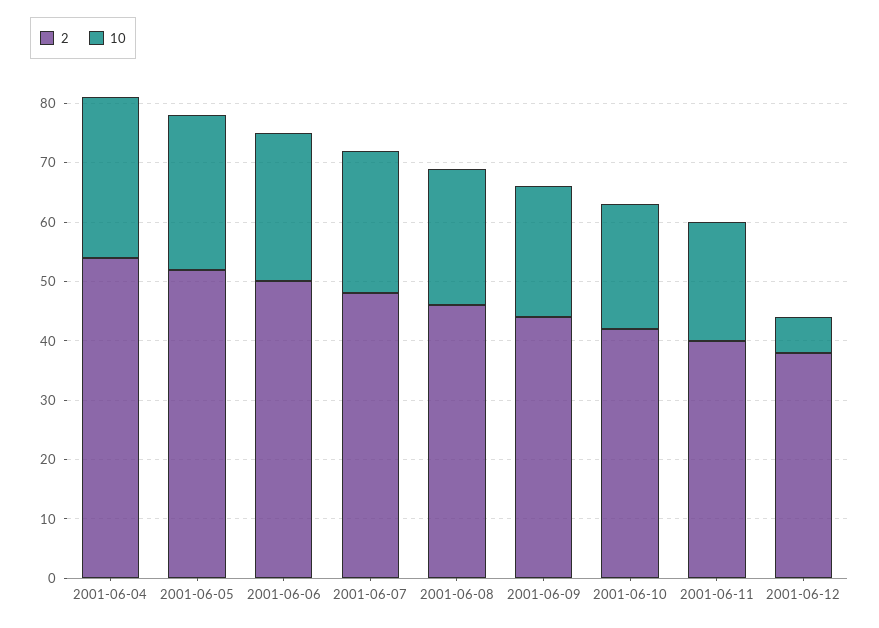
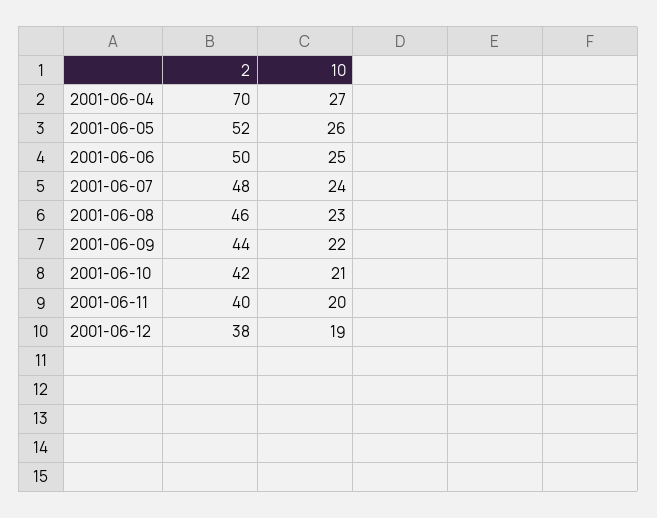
  {
    "2": {
-     "2001-06-04": 55,
+     "2001-06-04": 70,
      "2001-06-05": 52,
      "2001-06-06": 50,
      "2001-06-07": 48,
      "2001-06-08": 46,
      "2001-06-09": 44,
      "2001-06-10": 42,
      "2001-06-11": 40,
      "2001-06-12": 38
    },
    "10": {
      "2001-06-04": 27,
      "2001-06-05": 26,
      "2001-06-06": 25,
      "2001-06-07": 24,
      "2001-06-08": 23,
      "2001-06-09": 22,
      "2001-06-10": 21,
      "2001-06-11": 20,
-     "2001-06-12": 5
+     "2001-06-12": 19
    }
  }

